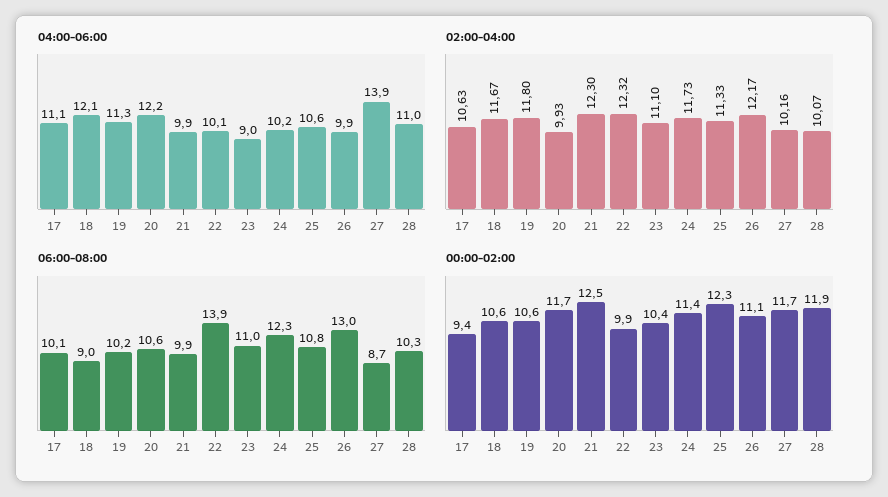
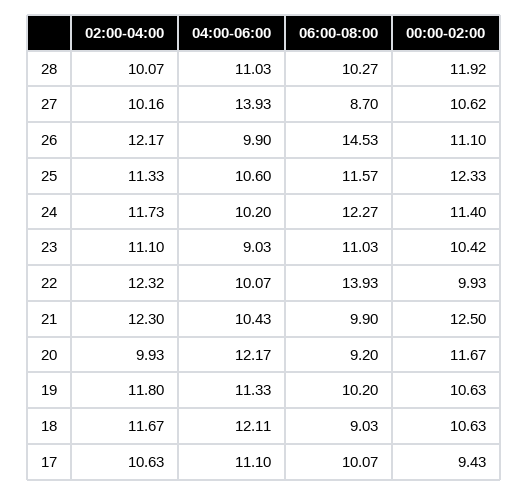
  {
    "04:00-06:00": {
      "17": 11.1,
      "18": 12.11,
      "19": 11.33,
      "20": 12.17,
-     "21": 9.9,
+     "21": 10.43,
      "22": 10.07,
      "23": 9.03,
      "24": 10.2,
      "25": 10.6,
      "26": 9.9,
      "27": 13.93,
      "28": 11.03
    },
    "02:00-04:00": {
      "17": 10.63,
      "18": 11.67,
      "19": 11.8,
      "20": 9.93,
      "21": 12.3,
      "22": 12.32,
      "23": 11.1,
      "24": 11.73,
      "25": 11.33,
      "26": 12.17,
      "27": 10.16,
      "28": 10.07
    },
    "06:00-08:00": {
      "17": 10.07,
      "18": 9.03,
      "19": 10.2,
-     "20": 10.6,
+     "20": 9.2,
      "21": 9.9,
      "22": 13.93,
      "23": 11.03,
      "24": 12.27,
-     "25": 10.8,
+     "25": 11.57,
-     "26": 13,
+     "26": 14.53,
      "27": 8.7,
      "28": 10.27
    },
    "00:00-02:00": {
      "17": 9.43,
      "18": 10.63,
      "19": 10.63,
      "20": 11.67,
      "21": 12.5,
      "22": 9.93,
      "23": 10.42,
      "24": 11.4,
      "25": 12.33,
      "26": 11.1,
-     "27": 11.7,
+     "27": 10.62,
      "28": 11.92
    }
  }

